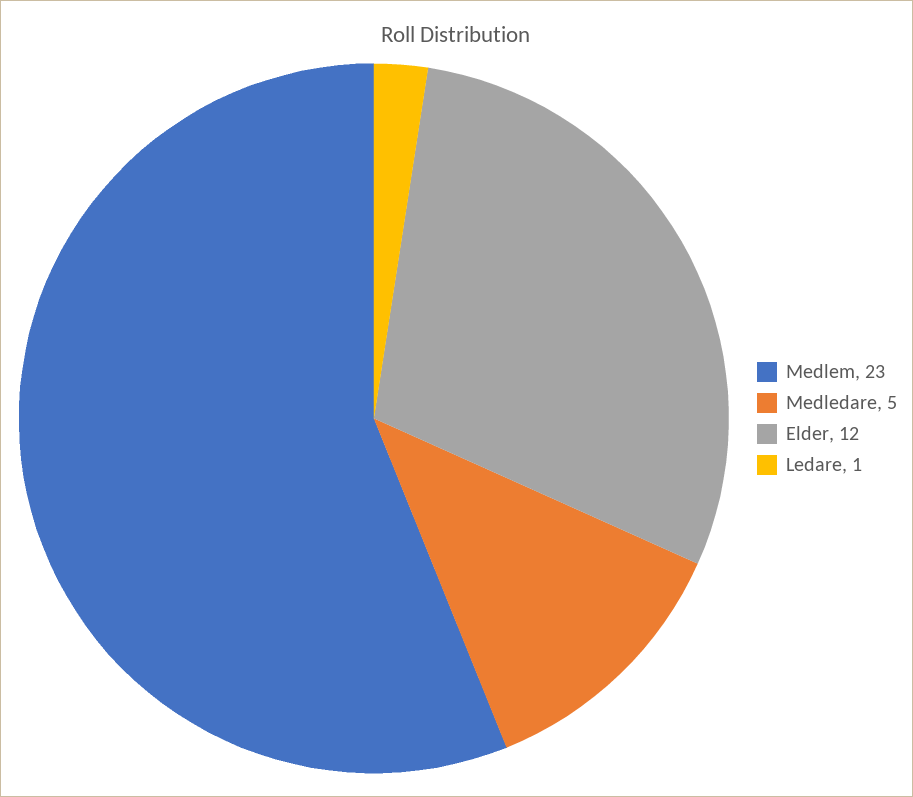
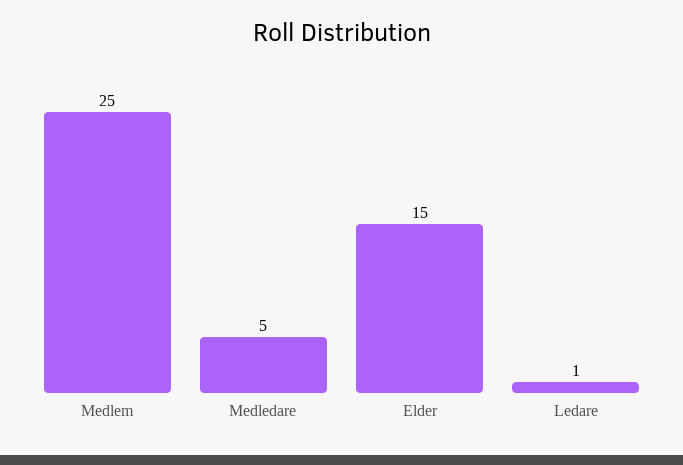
  {
-   "Medlem": 23,
+   "Medlem": 25,
    "Medledare": 5,
-   "Elder": 12,
+   "Elder": 15,
    "Ledare": 1
  }

